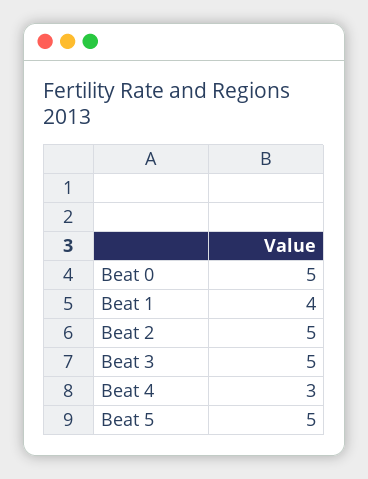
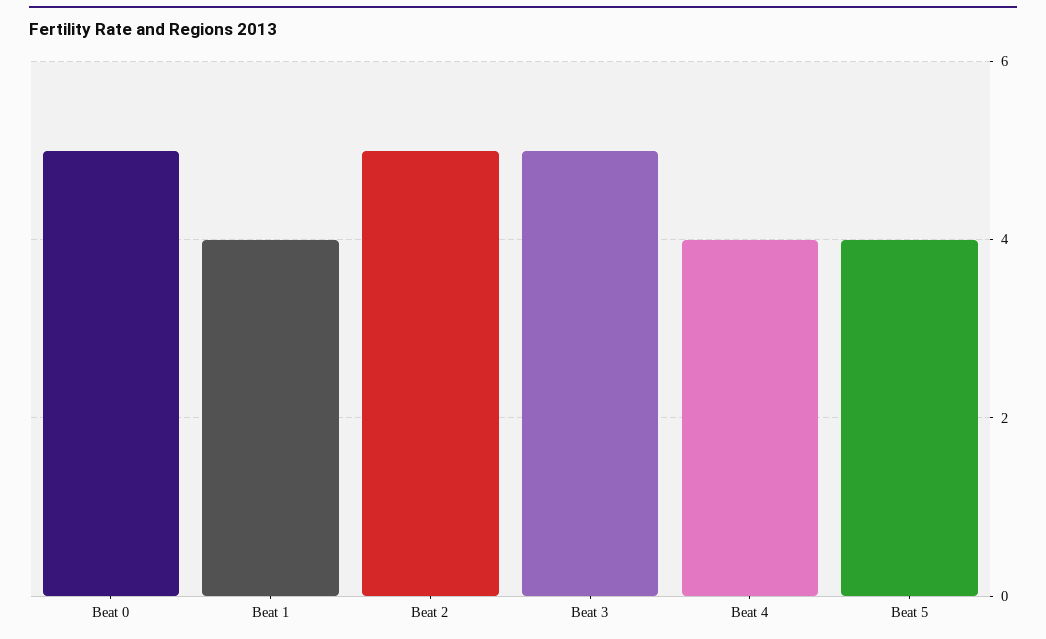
  {
    "Beat 0": 5,
    "Beat 1": 4,
    "Beat 2": 5,
    "Beat 3": 5,
-   "Beat 4": 3,
+   "Beat 4": 4,
-   "Beat 5": 5
+   "Beat 5": 4
  }

